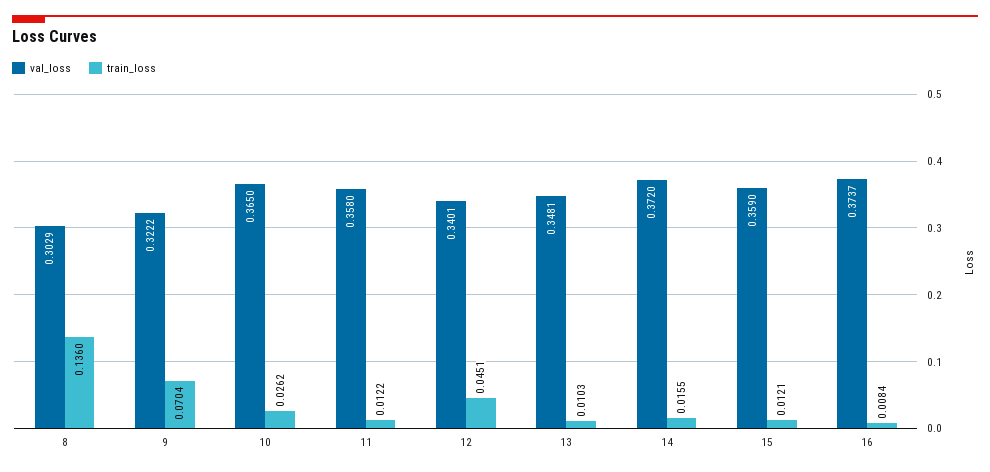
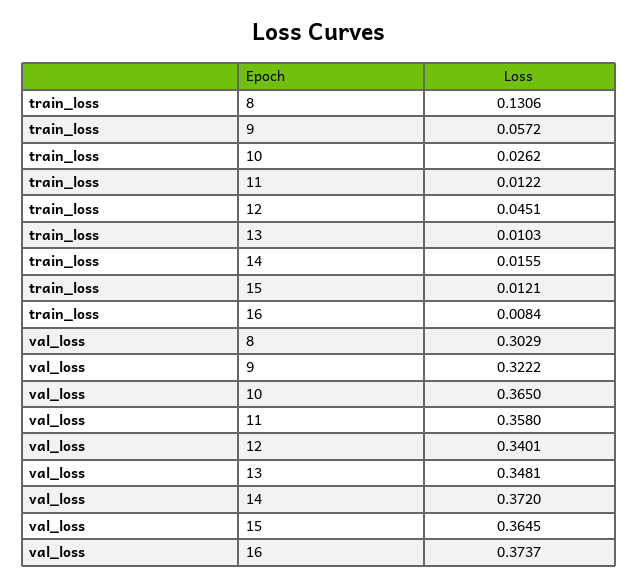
  {
    "val_loss": {
      "8": 0.3029,
      "9": 0.3222,
      "10": 0.365,
      "11": 0.358,
      "12": 0.3401,
      "13": 0.3481,
      "14": 0.372,
-     "15": 0.359,
+     "15": 0.3645,
      "16": 0.3737
    },
    "train_loss": {
-     "8": 0.136,
+     "8": 0.1306,
-     "9": 0.0704,
+     "9": 0.0572,
      "10": 0.0262,
      "11": 0.0122,
      "12": 0.0451,
      "13": 0.0103,
      "14": 0.0155,
      "15": 0.0121,
      "16": 0.0084
    }
  }

